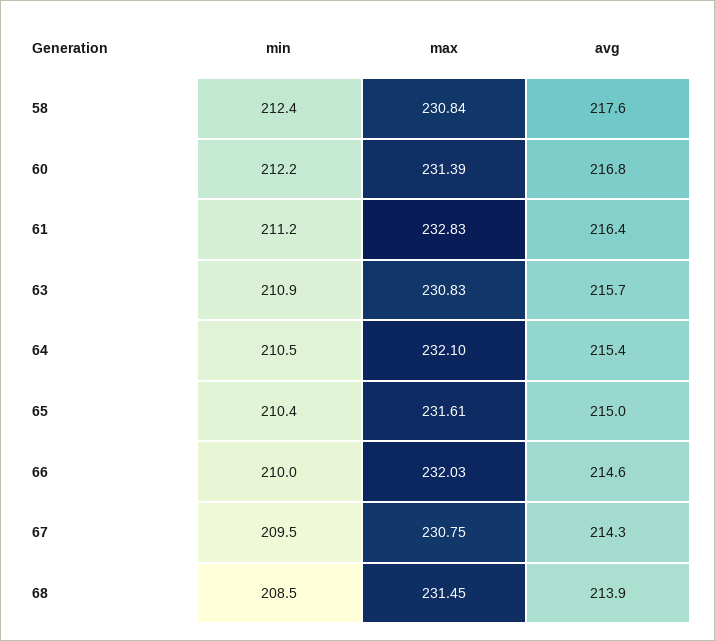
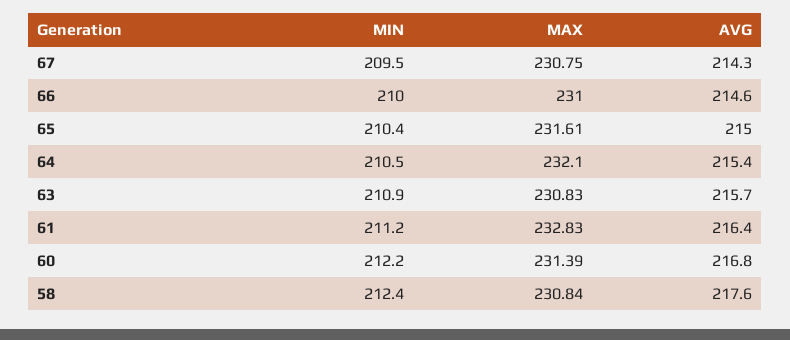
  {
    "min": {
      "58": 212.4,
      "60": 212.2,
      "61": 211.2,
      "63": 210.9,
      "64": 210.5,
      "65": 210.4,
      "66": 210,
-     "67": 209.5,
+     "67": 209.5
-     "68": 208.5
    },
    "max": {
      "58": 230.84,
      "60": 231.39,
      "61": 232.83,
      "63": 230.83,
      "64": 232.1,
      "65": 231.61,
-     "66": 232.03,
+     "66": 231,
-     "67": 230.75,
+     "67": 230.75
-     "68": 231.45
    },
    "avg": {
      "58": 217.6,
      "60": 216.8,
      "61": 216.4,
      "63": 215.7,
      "64": 215.4,
      "65": 215,
      "66": 214.6,
-     "67": 214.3,
+     "67": 214.3
-     "68": 213.9
    }
  }

